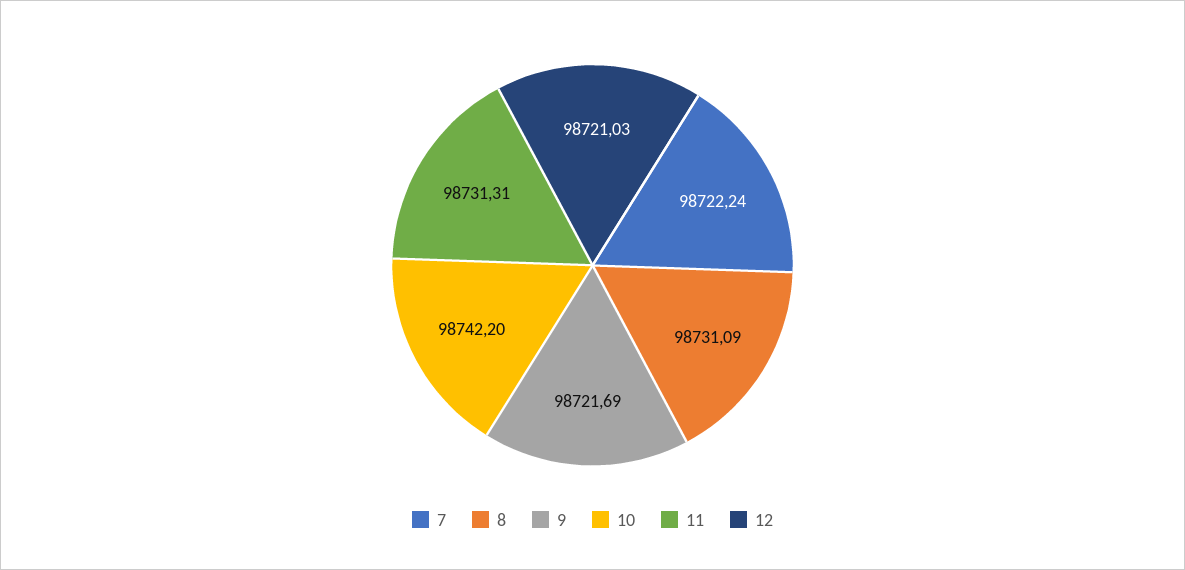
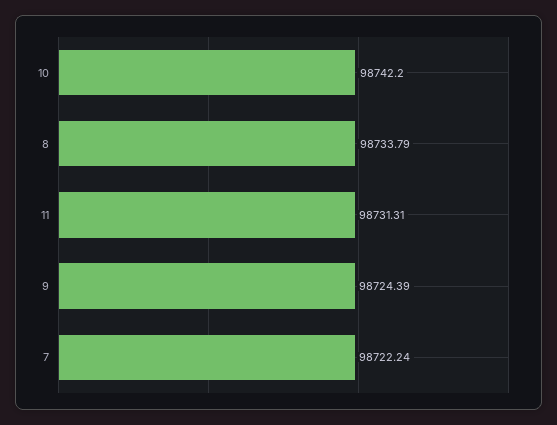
  {
    "7": 98722.24,
-   "8": 98731.09,
+   "8": 98733.79,
-   "9": 98721.69,
+   "9": 98724.39,
    "10": 98742.2,
-   "11": 98731.31,
+   "11": 98731.31
-   "12": 98721.03
  }

